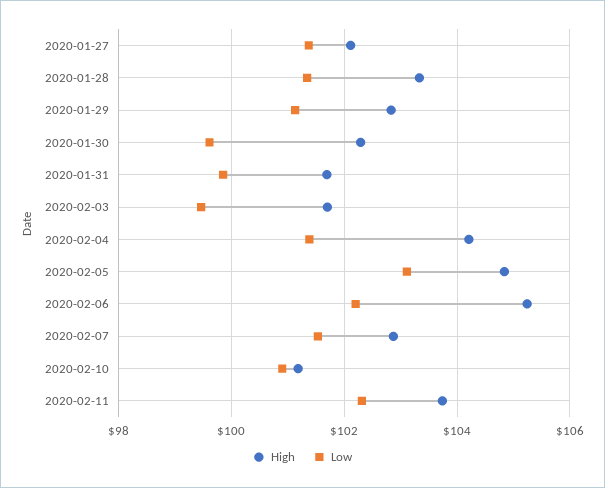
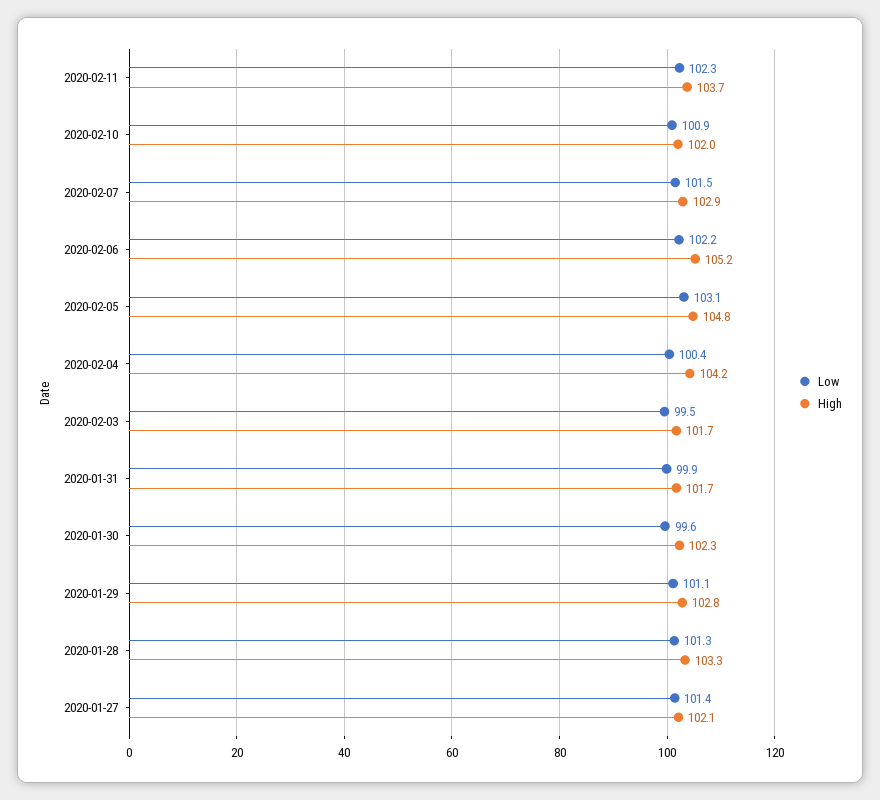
  {
    "High": {
      "2020-01-27": 102.1,
      "2020-01-28": 103.3,
      "2020-01-29": 102.8,
      "2020-01-30": 102.3,
      "2020-01-31": 101.7,
      "2020-02-03": 101.7,
      "2020-02-04": 104.2,
      "2020-02-05": 104.8,
      "2020-02-06": 105.2,
      "2020-02-07": 102.9,
-     "2020-02-10": 101.2,
+     "2020-02-10": 102,
      "2020-02-11": 103.7
    },
    "Low": {
      "2020-01-27": 101.4,
      "2020-01-28": 101.3,
      "2020-01-29": 101.1,
      "2020-01-30": 99.6,
      "2020-01-31": 99.9,
      "2020-02-03": 99.5,
-     "2020-02-04": 101.4,
+     "2020-02-04": 100.4,
      "2020-02-05": 103.1,
      "2020-02-06": 102.2,
      "2020-02-07": 101.5,
      "2020-02-10": 100.9,
      "2020-02-11": 102.3
    }
  }

